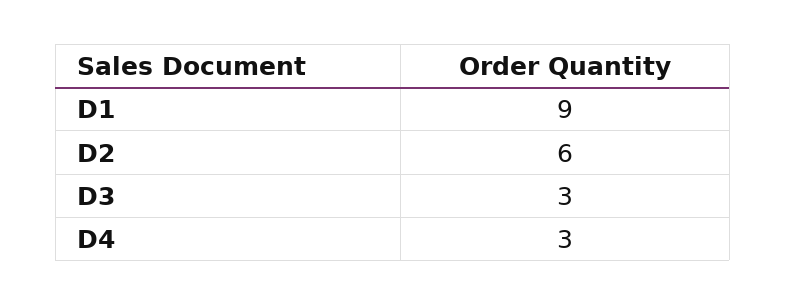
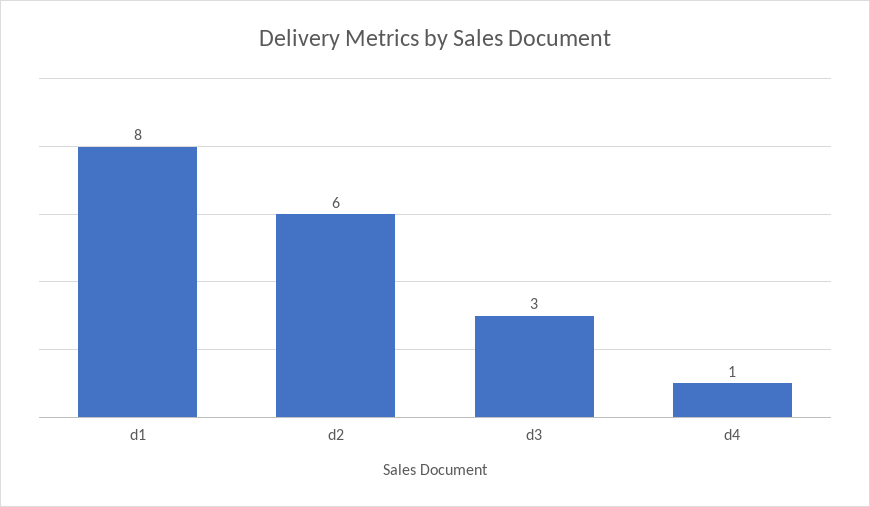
  {
-   "D1": 9,
+   "D1": 8,
    "D2": 6,
    "D3": 3,
-   "D4": 3
+   "D4": 1
  }

